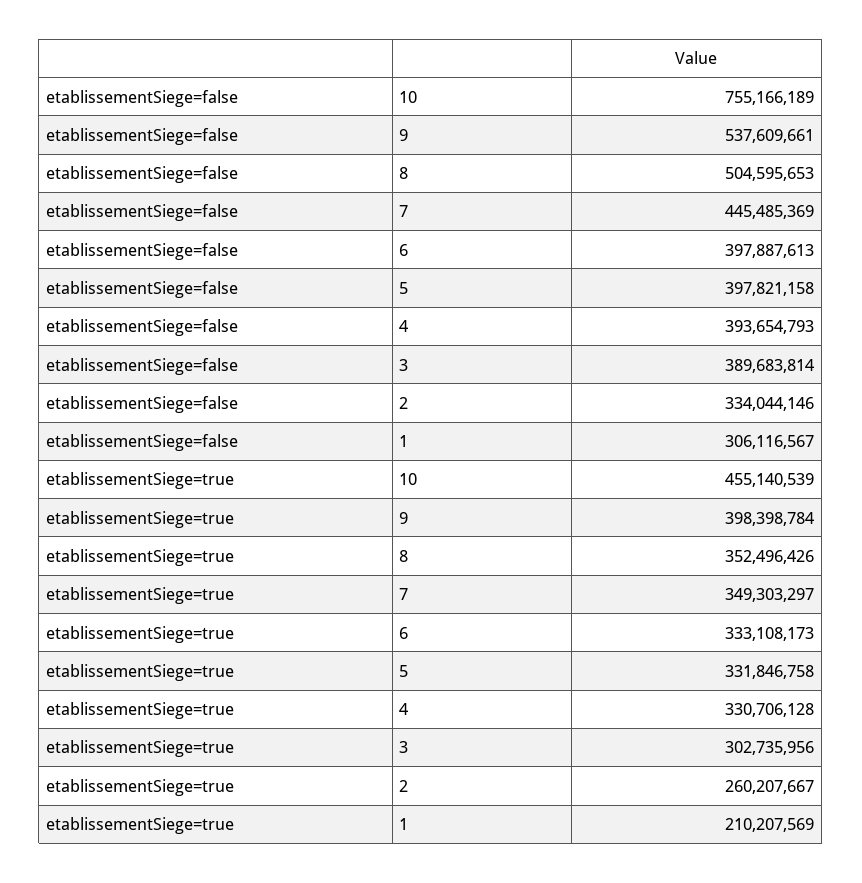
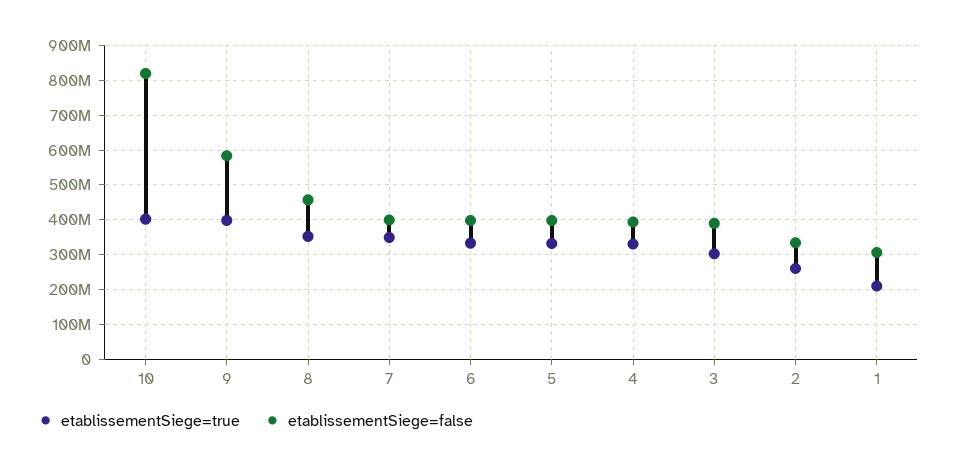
  {
    "etablissementSiege=false": {
-     "10": 755166189,
+     "10": 820000000,
-     "9": 537609661,
+     "9": 580000000,
-     "8": 504595653,
+     "8": 460000000,
-     "7": 445485369,
+     "7": 400000000,
      "6": 397887613,
      "5": 397821158,
      "4": 393654793,
      "3": 389683814,
      "2": 334044146,
      "1": 306116567
    },
    "etablissementSiege=true": {
-     "10": 455140539,
+     "10": 400000000,
      "9": 398398784,
      "8": 352496426,
      "7": 349303297,
      "6": 333108173,
      "5": 331846758,
      "4": 330706128,
      "3": 302735956,
      "2": 260207667,
      "1": 210207569
    }
  }

